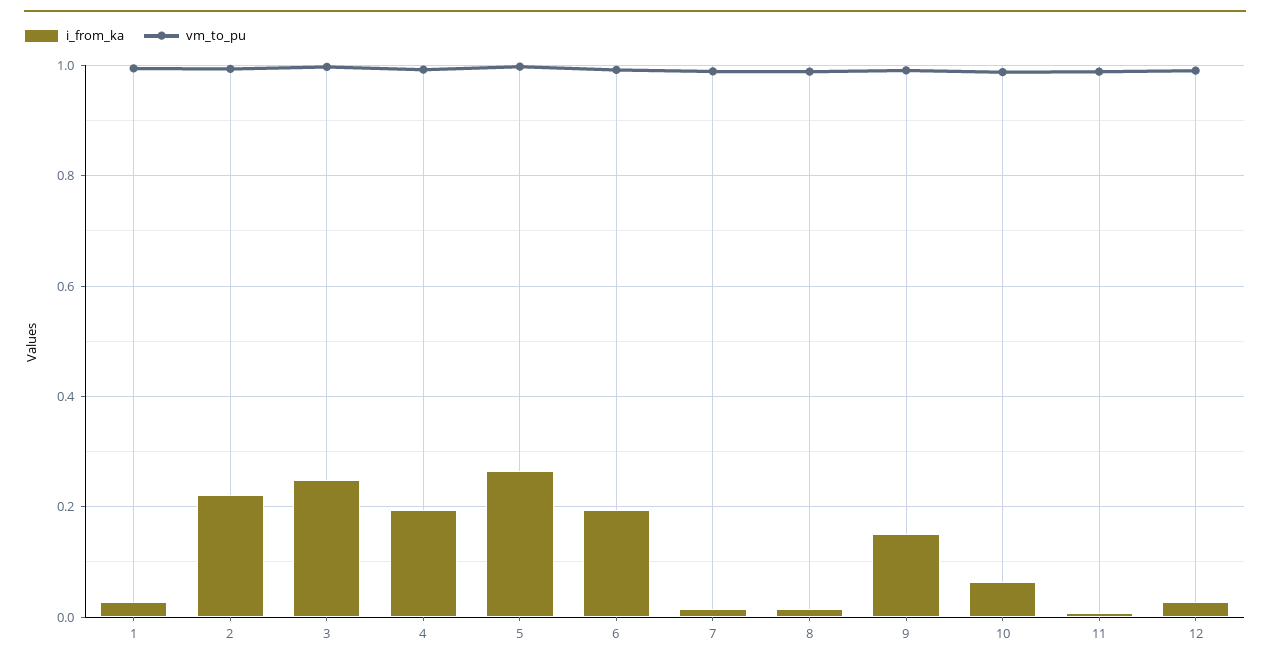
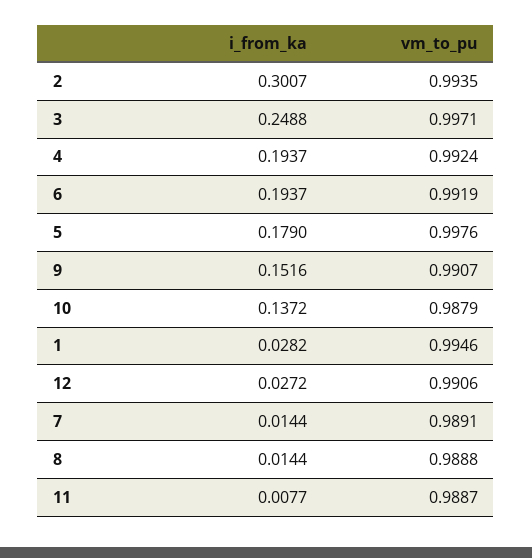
  {
    "i_from_ka": {
      "1": 0.0282,
-     "2": 0.22,
+     "2": 0.3007,
      "3": 0.2488,
      "4": 0.1937,
-     "5": 0.26,
+     "5": 0.179,
      "6": 0.1937,
      "7": 0.0144,
      "8": 0.0144,
      "9": 0.1516,
-     "10": 0.06,
+     "10": 0.1372,
      "11": 0.0077,
      "12": 0.0272
    },
    "vm_to_pu": {
      "1": 0.9946,
      "2": 0.9935,
      "3": 0.9971,
      "4": 0.9924,
      "5": 0.9976,
      "6": 0.9919,
      "7": 0.9891,
      "8": 0.9888,
      "9": 0.9907,
      "10": 0.9879,
      "11": 0.9887,
      "12": 0.9906
    }
  }

